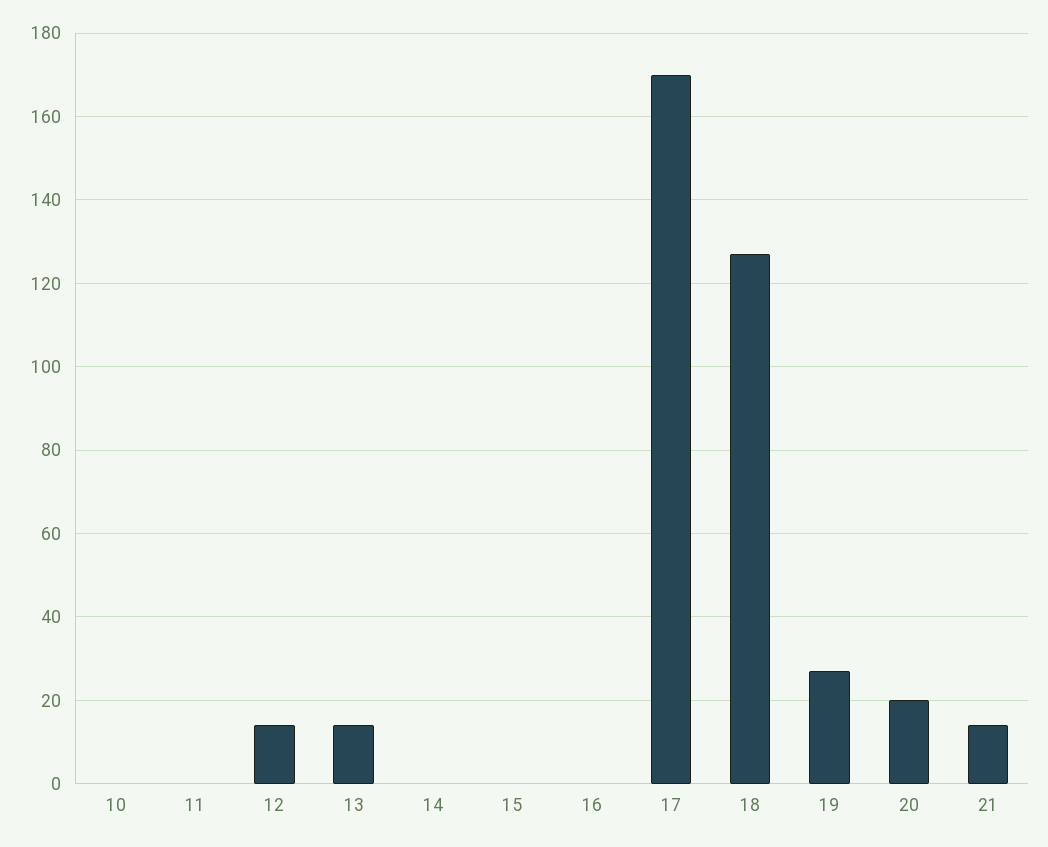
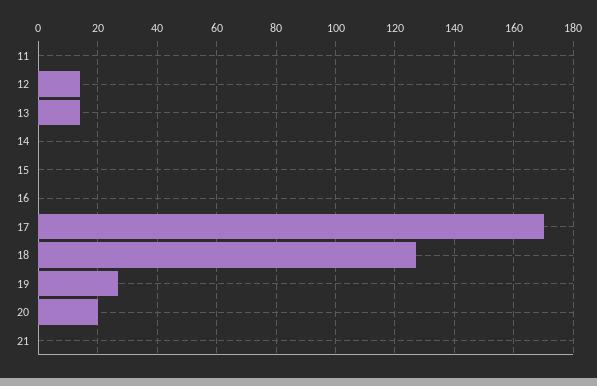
  {
-   "10": 0,
    "11": 0,
    "12": 15,
    "13": 15,
    "14": 0,
    "15": 0,
    "16": 0,
    "17": 170,
    "18": 125,
    "19": 25,
    "20": 20,
-   "21": 15
+   "21": 0
  }

